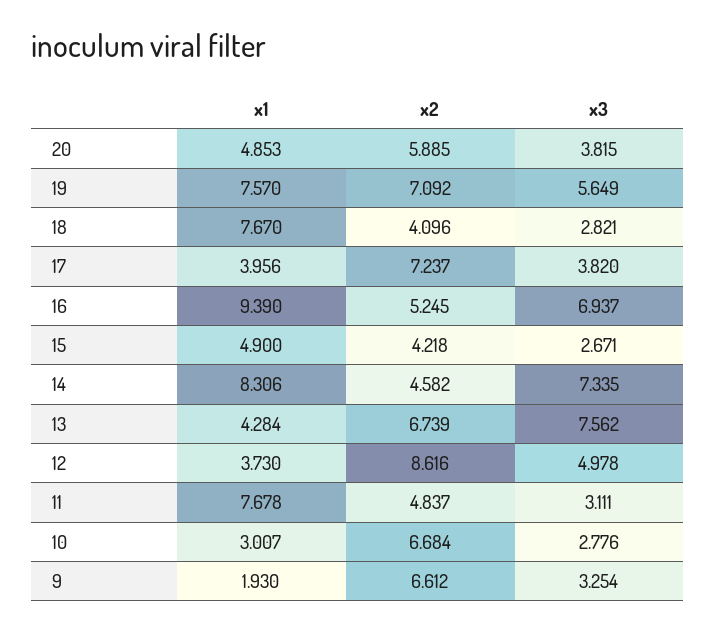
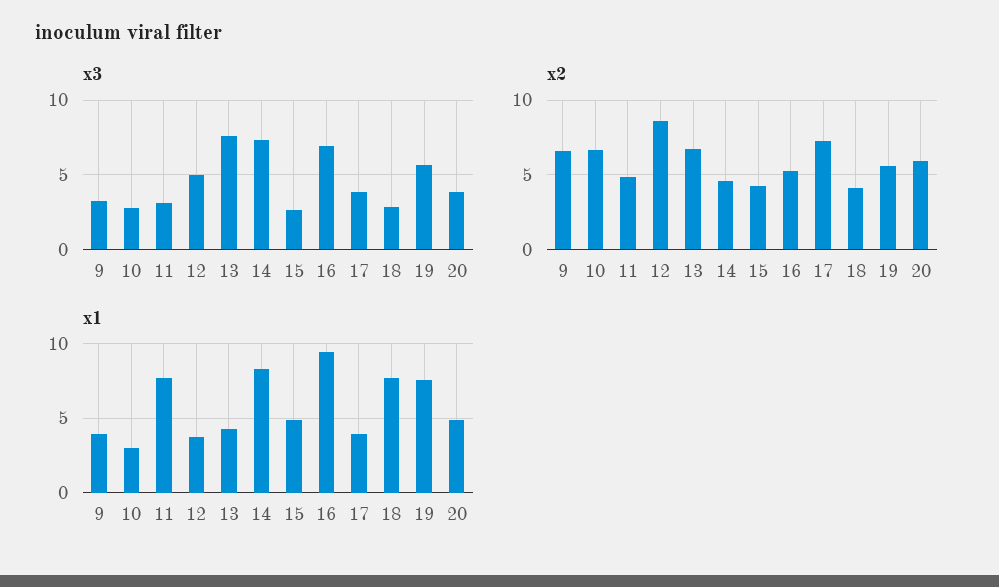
  {
    "x1": {
      "20": 4.853,
      "19": 7.57,
      "18": 7.67,
      "17": 3.956,
      "16": 9.39,
      "15": 4.9,
      "14": 8.306,
      "13": 4.284,
      "12": 3.73,
      "11": 7.678,
      "10": 3.007,
-     "9": 1.93
+     "9": 4
    },
    "x2": {
      "20": 5.885,
-     "19": 7.092,
+     "19": 5.5,
      "18": 4.096,
      "17": 7.237,
      "16": 5.245,
      "15": 4.218,
      "14": 4.582,
      "13": 6.739,
      "12": 8.616,
      "11": 4.837,
      "10": 6.684,
      "9": 6.612
    },
    "x3": {
      "20": 3.815,
      "19": 5.649,
      "18": 2.821,
      "17": 3.82,
      "16": 6.937,
      "15": 2.671,
      "14": 7.335,
      "13": 7.562,
      "12": 4.978,
      "11": 3.111,
      "10": 2.776,
      "9": 3.254
    }
  }

